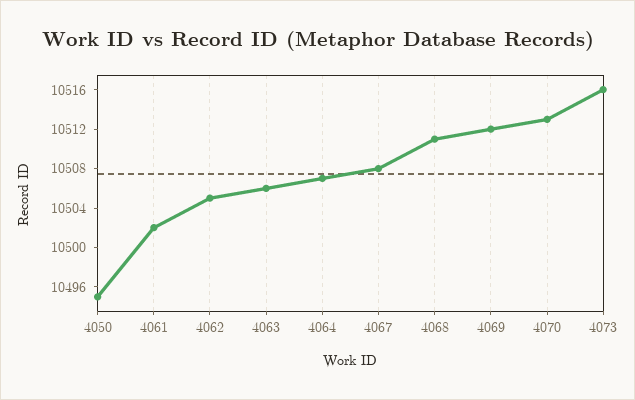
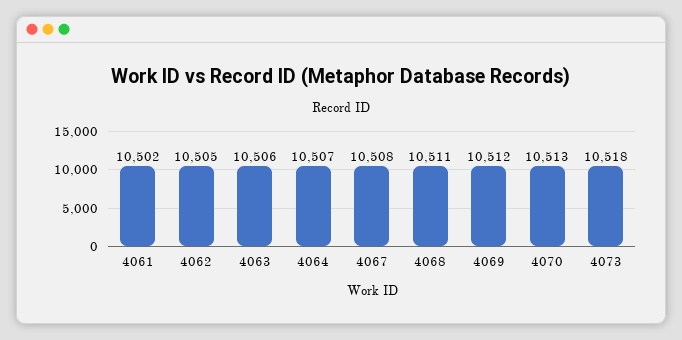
  {
-   "4050": 10495,
    "4061": 10502,
    "4062": 10505,
    "4063": 10506,
    "4064": 10507,
    "4067": 10508,
    "4068": 10511,
    "4069": 10512,
    "4070": 10513,
-   "4073": 10516
+   "4073": 10518
  }

